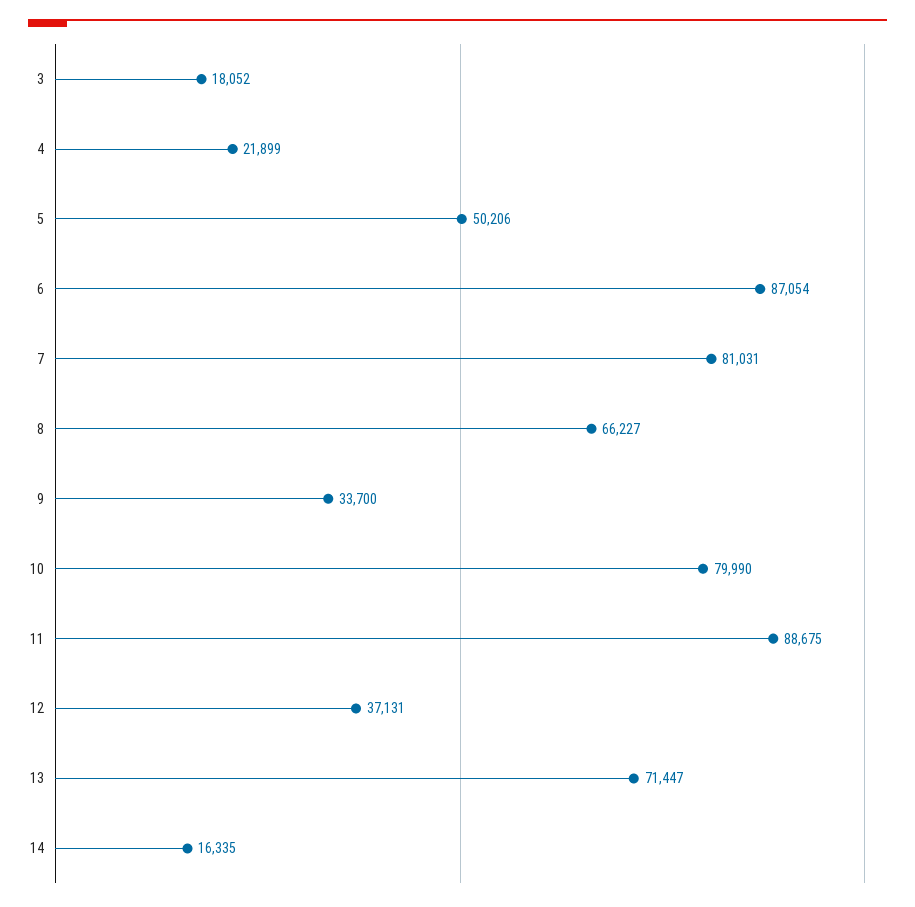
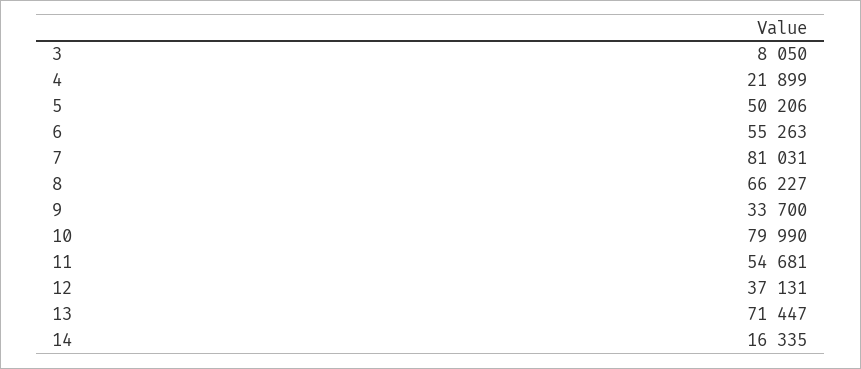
  {
-   "3": 18052,
+   "3": 8050,
    "4": 21899,
    "5": 50206,
-   "6": 87054,
+   "6": 55263,
    "7": 81031,
    "8": 66227,
    "9": 33700,
    "10": 79990,
-   "11": 88675,
+   "11": 54681,
    "12": 37131,
    "13": 71447,
    "14": 16335
  }

